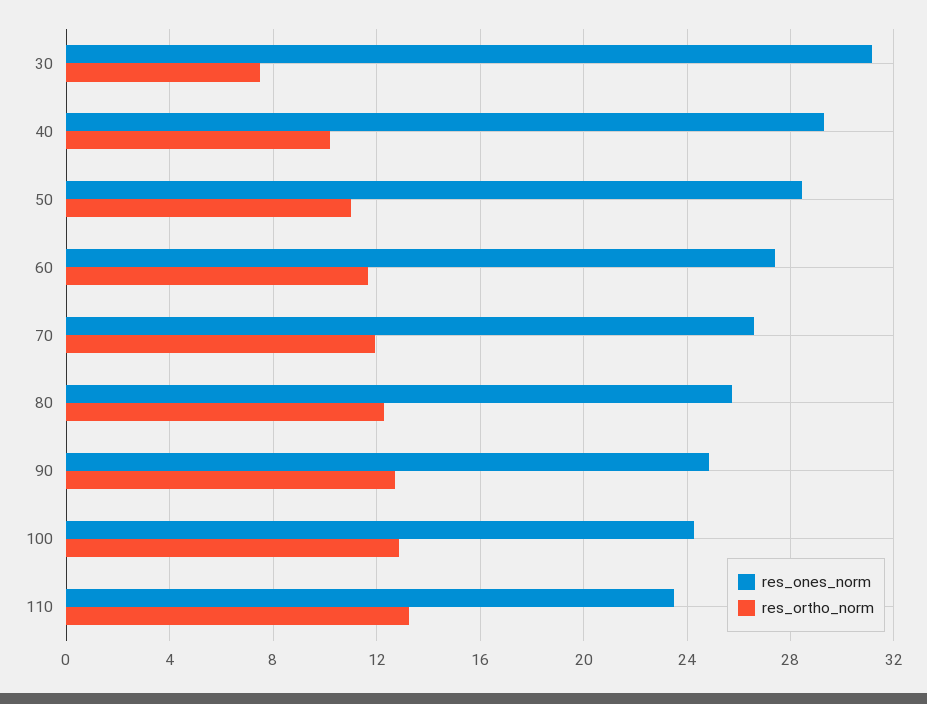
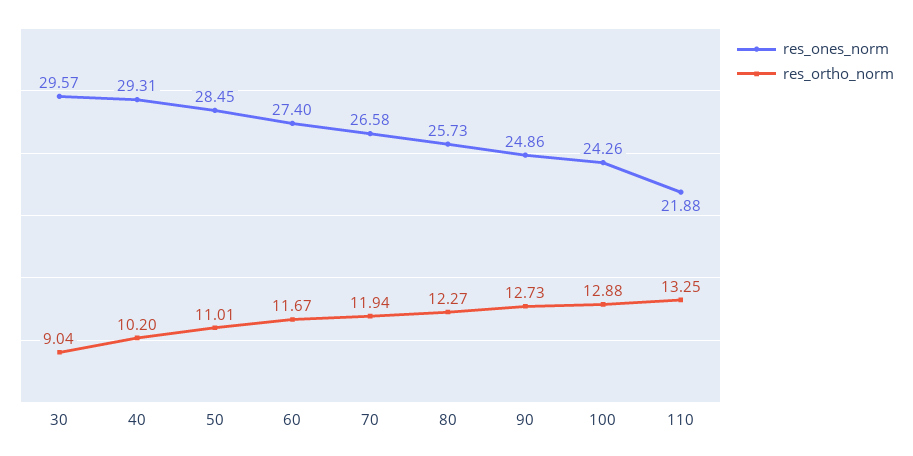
  {
    "res_ones_norm": {
-     "30": 31,
+     "30": 29.57,
      "40": 29.31,
      "50": 28.45,
      "60": 27.4,
      "70": 26.58,
      "80": 25.73,
      "90": 24.86,
      "100": 24.26,
-     "110": 23.5
+     "110": 21.88
    },
    "res_ortho_norm": {
-     "30": 7.5,
+     "30": 9.04,
      "40": 10.2,
      "50": 11.01,
      "60": 11.67,
      "70": 11.94,
      "80": 12.27,
      "90": 12.73,
      "100": 12.88,
      "110": 13.25
    }
  }

